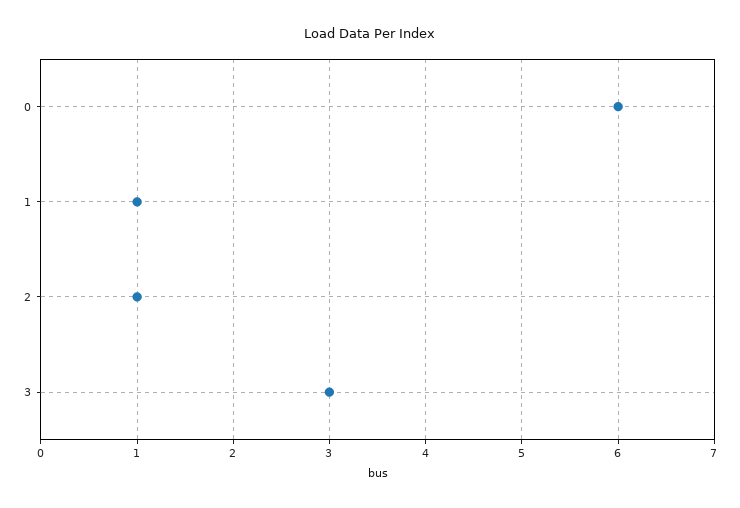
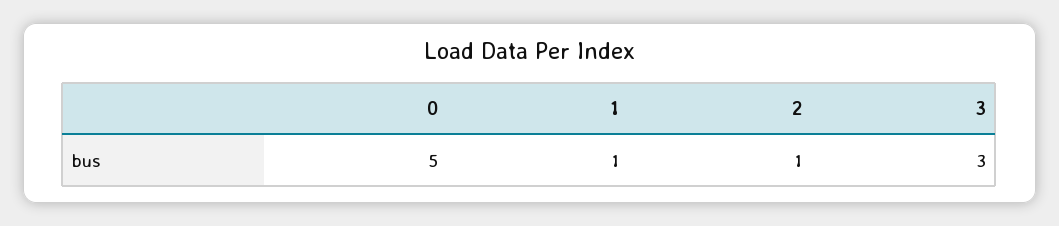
  {
-   "0": 6,
+   "0": 5,
    "1": 1,
    "2": 1,
    "3": 3
  }

